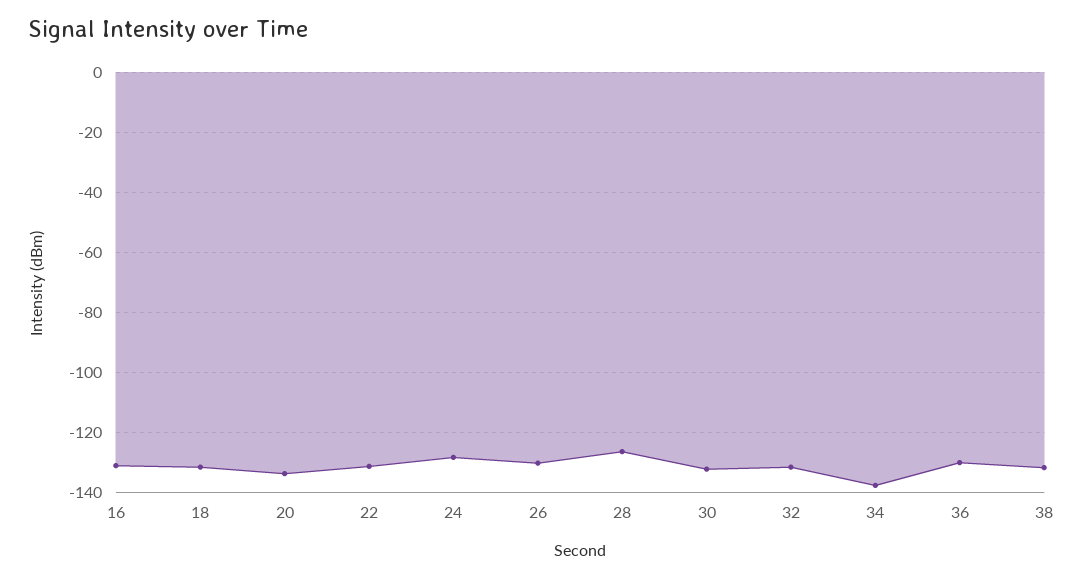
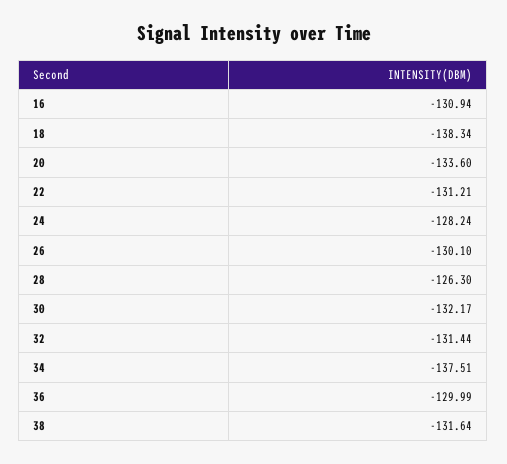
  {
    "16": -130.94,
-   "18": -132,
+   "18": -138.34,
    "20": -133.6,
    "22": -131.21,
    "24": -128.24,
    "26": -130.1,
    "28": -126.3,
    "30": -132.17,
    "32": -131.44,
    "34": -137.51,
    "36": -129.99,
    "38": -131.64
  }

